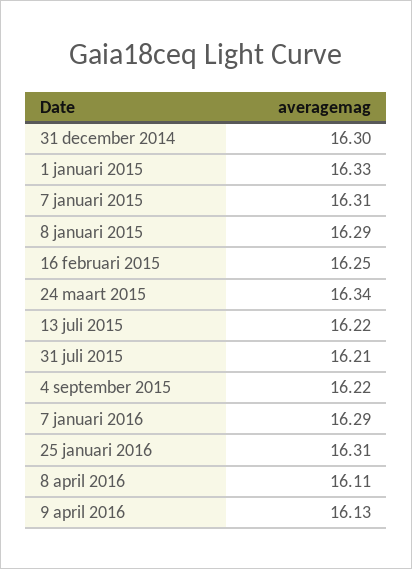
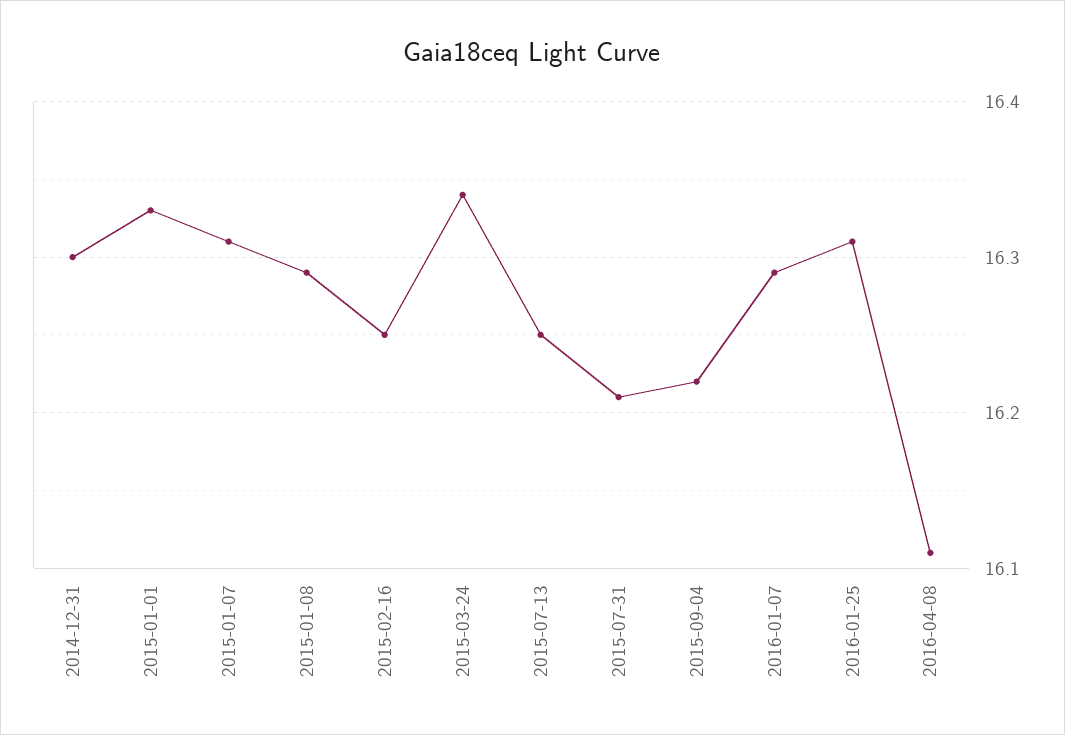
  {
    "31 december 2014": 16.3,
    "1 januari 2015": 16.33,
    "7 januari 2015": 16.31,
    "8 januari 2015": 16.29,
    "16 februari 2015": 16.25,
    "24 maart 2015": 16.34,
-   "13 juli 2015": 16.22,
+   "13 juli 2015": 16.25,
    "31 juli 2015": 16.21,
    "4 september 2015": 16.22,
    "7 januari 2016": 16.29,
    "25 januari 2016": 16.31,
-   "8 april 2016": 16.11,
+   "8 april 2016": 16.11
-   "9 april 2016": 16.13
  }

